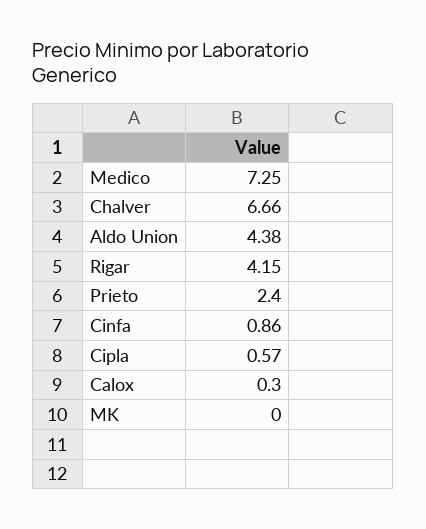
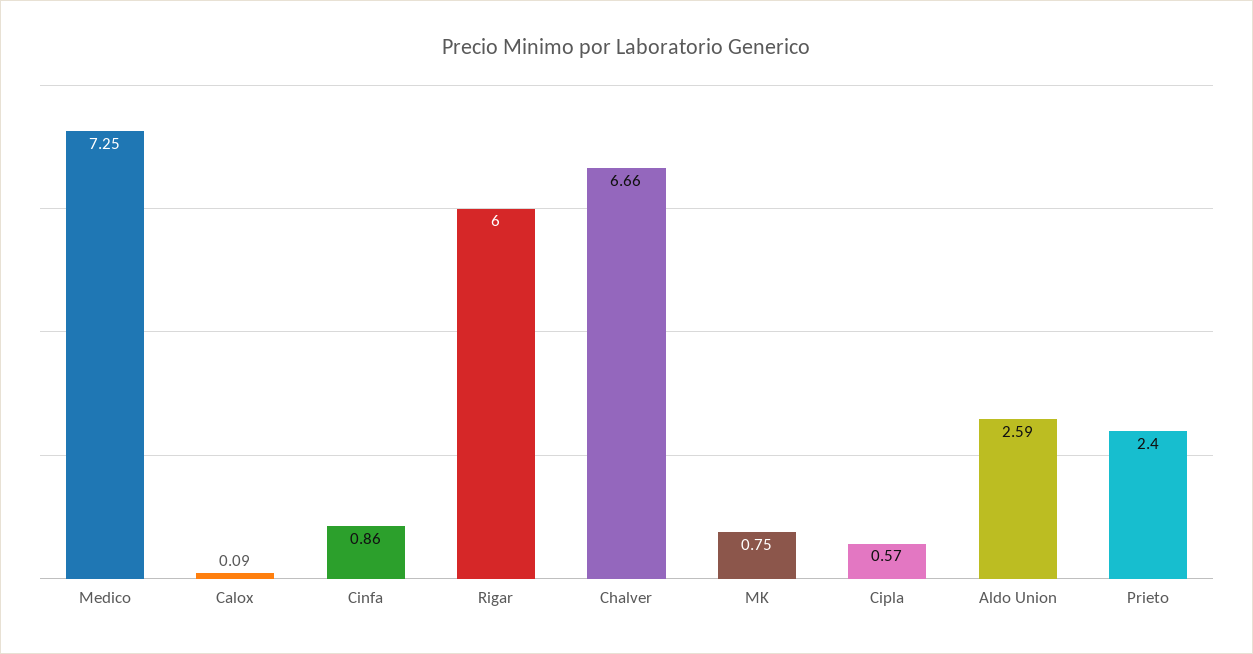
  {
    "Medico": 7.25,
    "Chalver": 6.66,
-   "Aldo Union": 4.38,
+   "Aldo Union": 2.59,
-   "Rigar": 4.15,
+   "Rigar": 6,
    "Prieto": 2.4,
    "Cinfa": 0.86,
    "Cipla": 0.57,
-   "Calox": 0.3,
+   "Calox": 0.09,
-   "MK": 0
+   "MK": 0.75
  }

